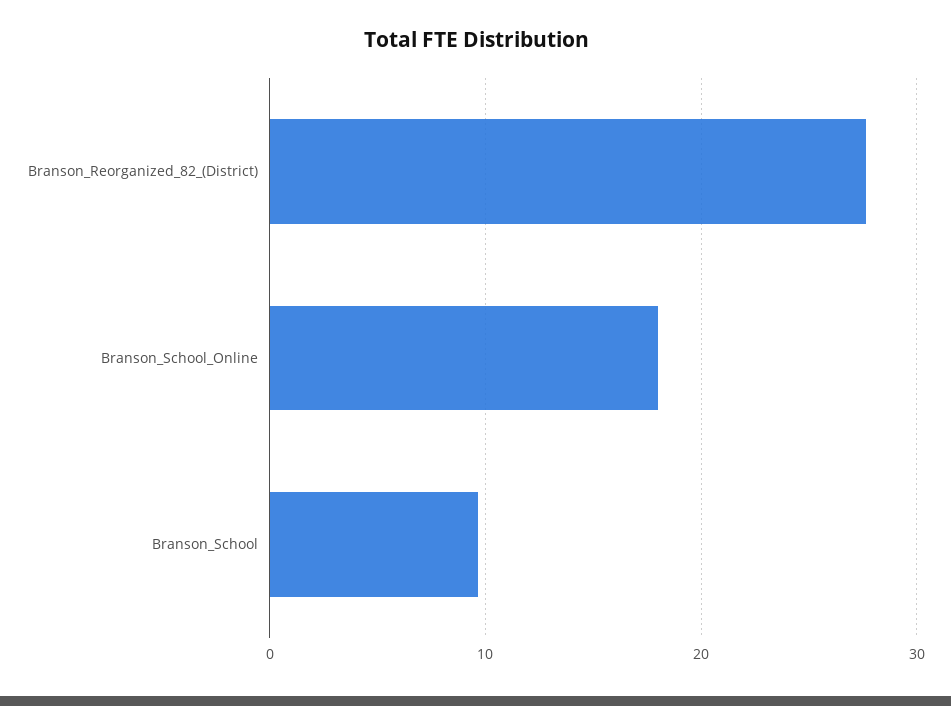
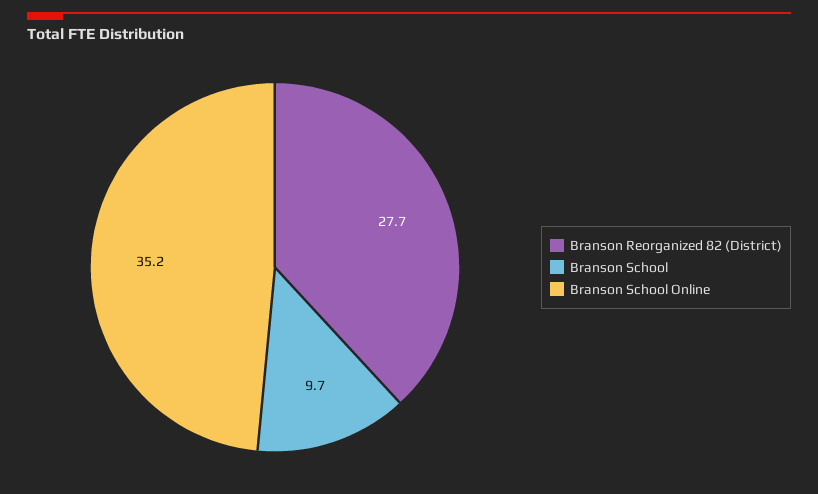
  {
    "Branson_Reorganized_82_(District)": 27.7,
-   "Branson_School_Online": 18,
+   "Branson_School_Online": 35.2,
    "Branson_School": 9.7
  }

